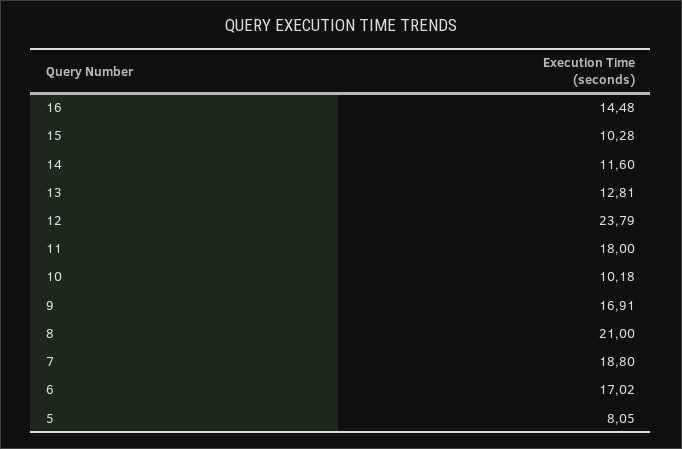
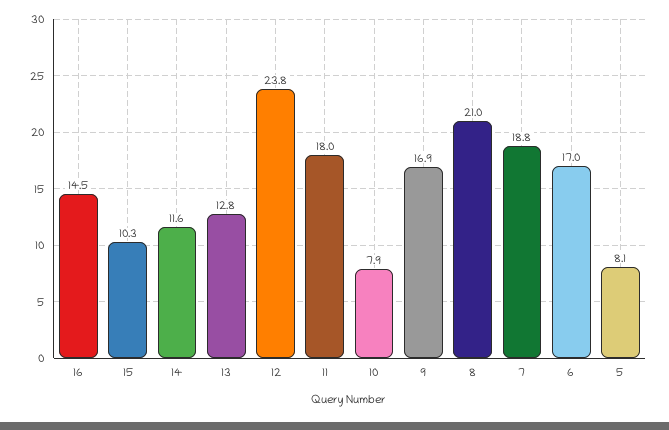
  {
    "16": 14.48,
    "15": 10.28,
    "14": 11.6,
    "13": 12.81,
    "12": 23.79,
    "11": 18,
-   "10": 10.18,
+   "10": 7.9,
    "9": 16.91,
    "8": 21,
    "7": 18.8,
    "6": 17.02,
    "5": 8.05
  }

